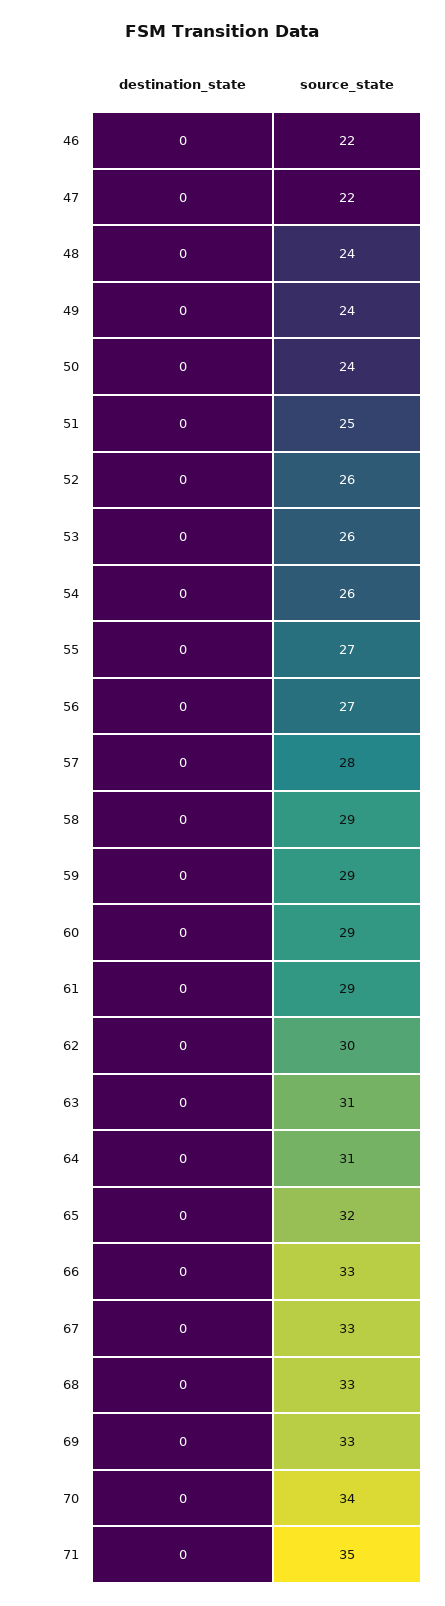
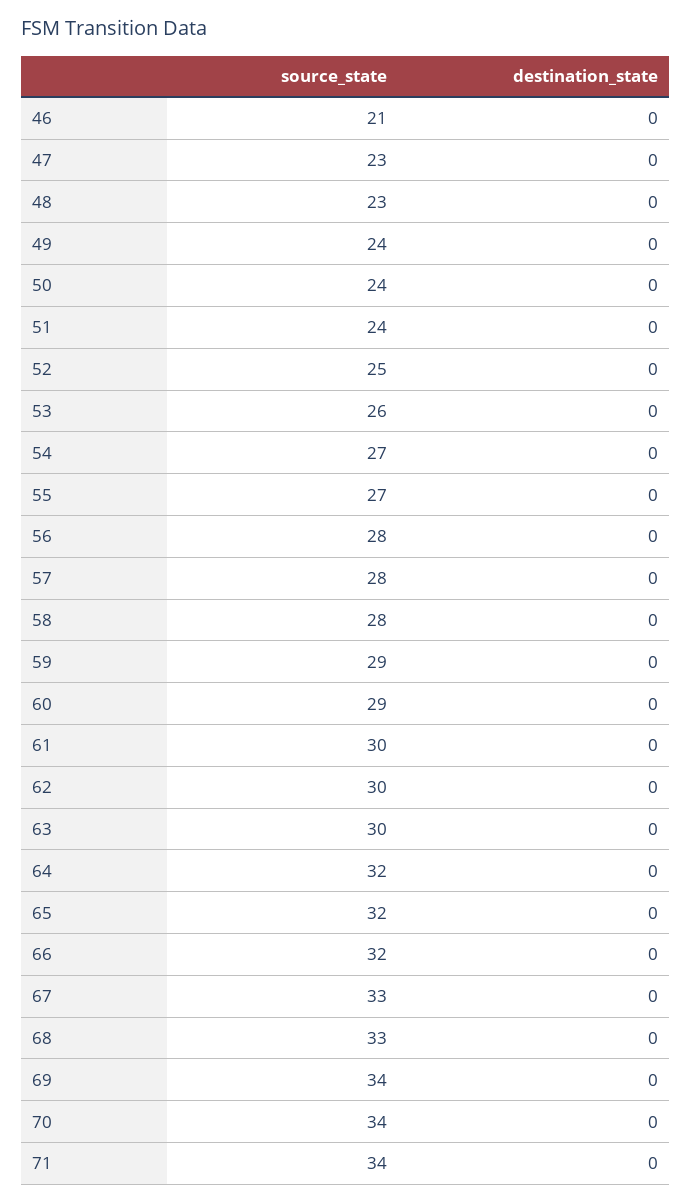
  {
    "destination_state": {
      "46": 0,
      "47": 0,
      "48": 0,
      "49": 0,
      "50": 0,
      "51": 0,
      "52": 0,
      "53": 0,
      "54": 0,
      "55": 0,
      "56": 0,
      "57": 0,
      "58": 0,
      "59": 0,
      "60": 0,
      "61": 0,
      "62": 0,
      "63": 0,
      "64": 0,
      "65": 0,
      "66": 0,
      "67": 0,
      "68": 0,
      "69": 0,
      "70": 0,
      "71": 0
    },
    "source_state": {
-     "46": 22,
+     "46": 21,
-     "47": 22,
+     "47": 23,
-     "48": 24,
+     "48": 23,
      "49": 24,
      "50": 24,
-     "51": 25,
+     "51": 24,
-     "52": 26,
+     "52": 25,
      "53": 26,
-     "54": 26,
+     "54": 27,
      "55": 27,
-     "56": 27,
+     "56": 28,
      "57": 28,
-     "58": 29,
+     "58": 28,
      "59": 29,
      "60": 29,
-     "61": 29,
+     "61": 30,
      "62": 30,
-     "63": 31,
+     "63": 30,
-     "64": 31,
+     "64": 32,
      "65": 32,
-     "66": 33,
+     "66": 32,
      "67": 33,
      "68": 33,
-     "69": 33,
+     "69": 34,
      "70": 34,
-     "71": 35
+     "71": 34
    }
  }

